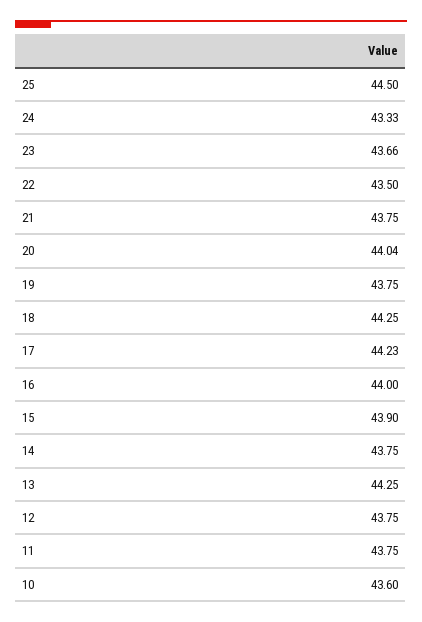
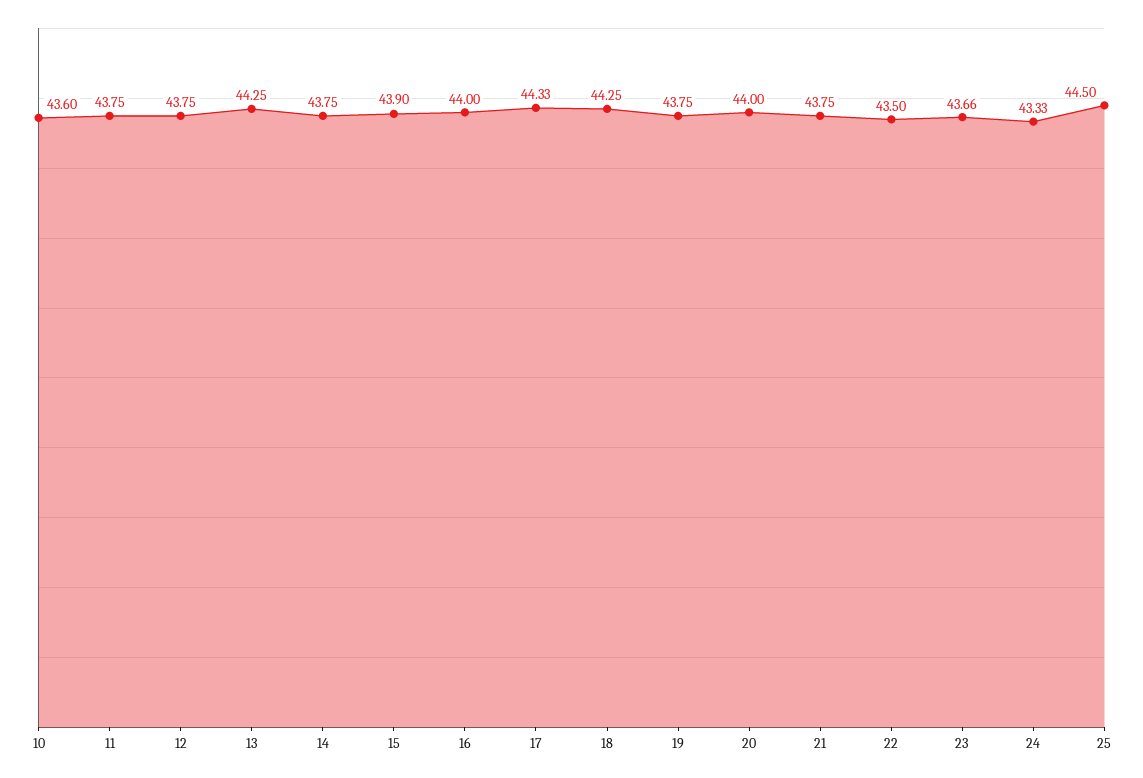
  {
    "25": 44.5,
    "24": 43.33,
    "23": 43.66,
    "22": 43.5,
    "21": 43.75,
-   "20": 44.04,
+   "20": 44,
    "19": 43.75,
    "18": 44.25,
-   "17": 44.23,
+   "17": 44.33,
    "16": 44,
    "15": 43.9,
    "14": 43.75,
    "13": 44.25,
    "12": 43.75,
    "11": 43.75,
    "10": 43.6
  }

